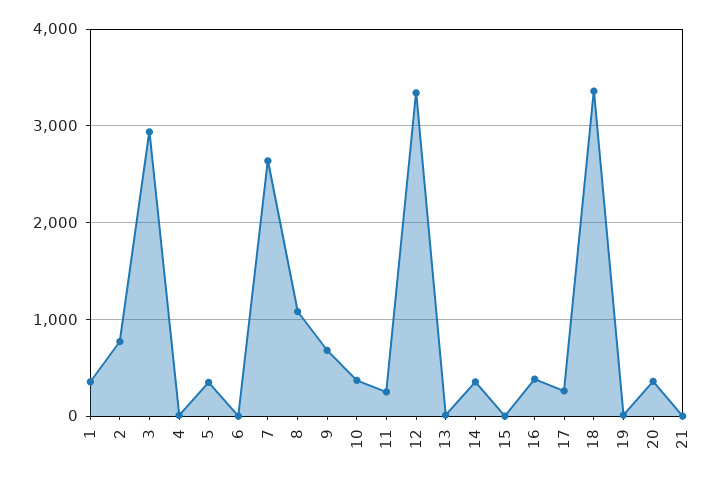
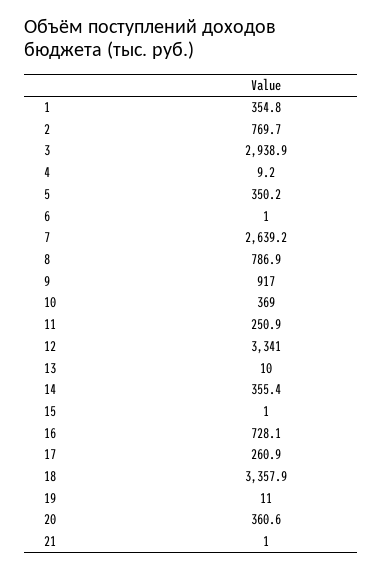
  {
    "1": 354.8,
    "2": 769.7,
    "3": 2938.9,
    "4": 9.2,
    "5": 350.2,
    "6": 1,
    "7": 2639.2,
-   "8": 1100,
+   "8": 786.9,
-   "9": 700,
+   "9": 917,
    "10": 369,
    "11": 250.9,
    "12": 3341,
    "13": 10,
    "14": 355.4,
    "15": 1,
-   "16": 400,
+   "16": 728.1,
    "17": 260.9,
    "18": 3357.9,
    "19": 11,
    "20": 360.6,
    "21": 1
  }

